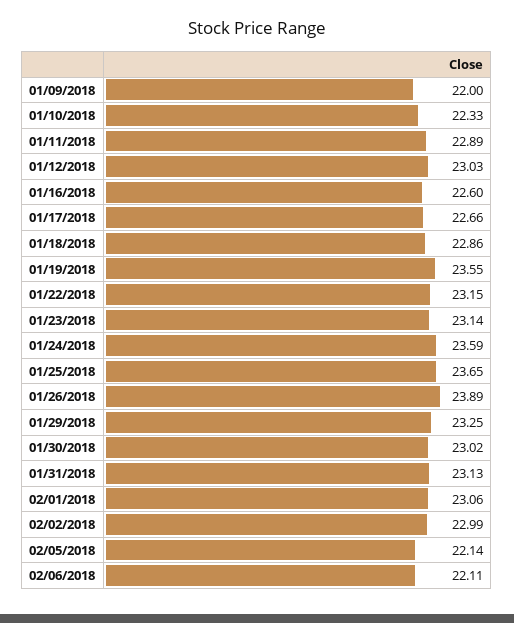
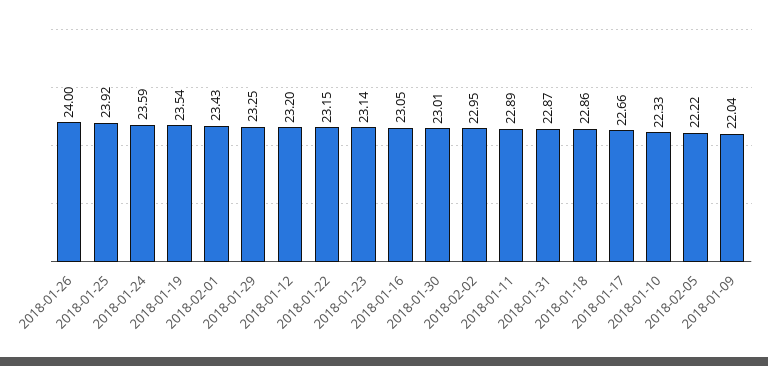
  {
-   "01/09/2018": 22,
+   "01/09/2018": 22.04,
    "01/10/2018": 22.33,
    "01/11/2018": 22.89,
-   "01/12/2018": 23.03,
+   "01/12/2018": 23.2,
-   "01/16/2018": 22.6,
+   "01/16/2018": 23.05,
    "01/17/2018": 22.66,
    "01/18/2018": 22.86,
-   "01/19/2018": 23.55,
+   "01/19/2018": 23.54,
    "01/22/2018": 23.15,
    "01/23/2018": 23.14,
    "01/24/2018": 23.59,
-   "01/25/2018": 23.65,
+   "01/25/2018": 23.92,
-   "01/26/2018": 23.89,
+   "01/26/2018": 24,
    "01/29/2018": 23.25,
-   "01/30/2018": 23.02,
+   "01/30/2018": 23.01,
-   "01/31/2018": 23.13,
+   "01/31/2018": 22.87,
-   "02/01/2018": 23.06,
+   "02/01/2018": 23.43,
-   "02/02/2018": 22.99,
+   "02/02/2018": 22.95,
-   "02/05/2018": 22.14,
+   "02/05/2018": 22.22
-   "02/06/2018": 22.11
  }

